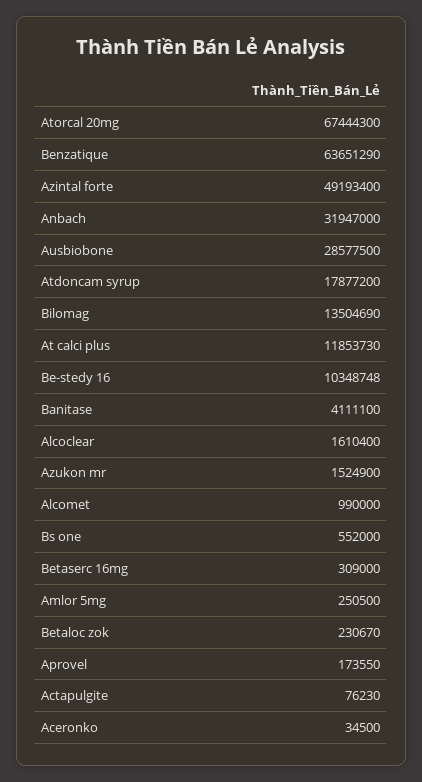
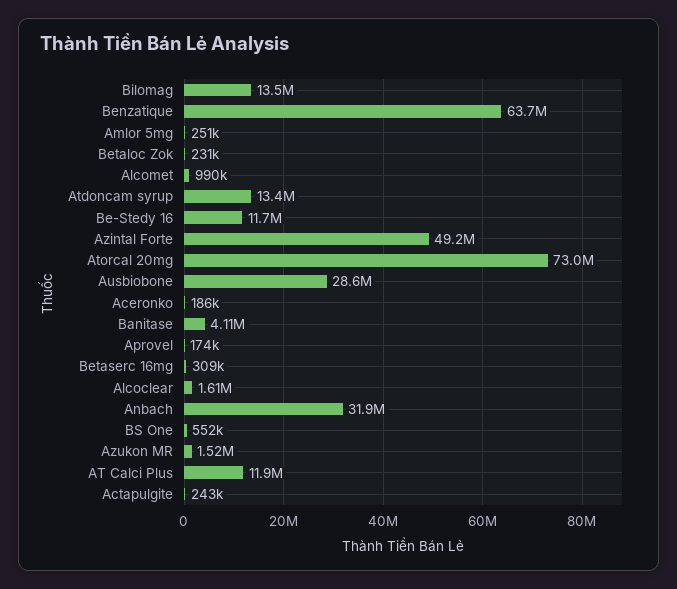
  {
-   "Atorcal 20mg": 67444300,
+   "Atorcal 20mg": 73000000,
    "Benzatique": 63651290,
    "Azintal forte": 49193400,
    "Anbach": 31947000,
    "Ausbiobone": 28577500,
-   "Atdoncam syrup": 17877200,
+   "Atdoncam syrup": 13400000,
    "Bilomag": 13504690,
    "At calci plus": 11853730,
-   "Be-stedy 16": 10348748,
+   "Be-stedy 16": 11700000,
    "Banitase": 4111100,
    "Alcoclear": 1610400,
    "Azukon mr": 1524900,
    "Alcomet": 990000,
    "Bs one": 552000,
    "Betaserc 16mg": 309000,
    "Amlor 5mg": 250500,
    "Betaloc zok": 230670,
    "Aprovel": 173550,
-   "Actapulgite": 76230,
+   "Actapulgite": 243000,
-   "Aceronko": 34500
+   "Aceronko": 186000
  }

